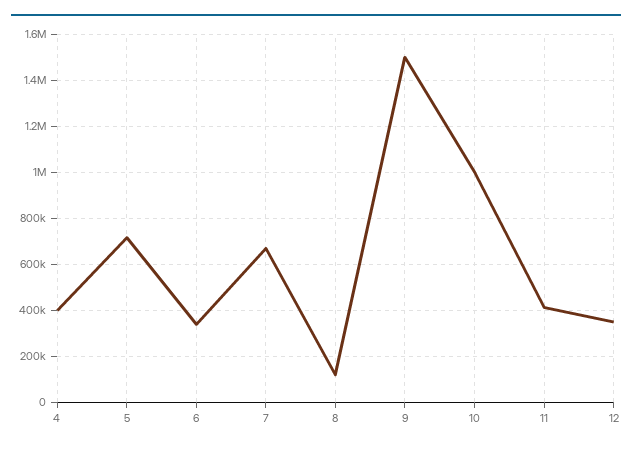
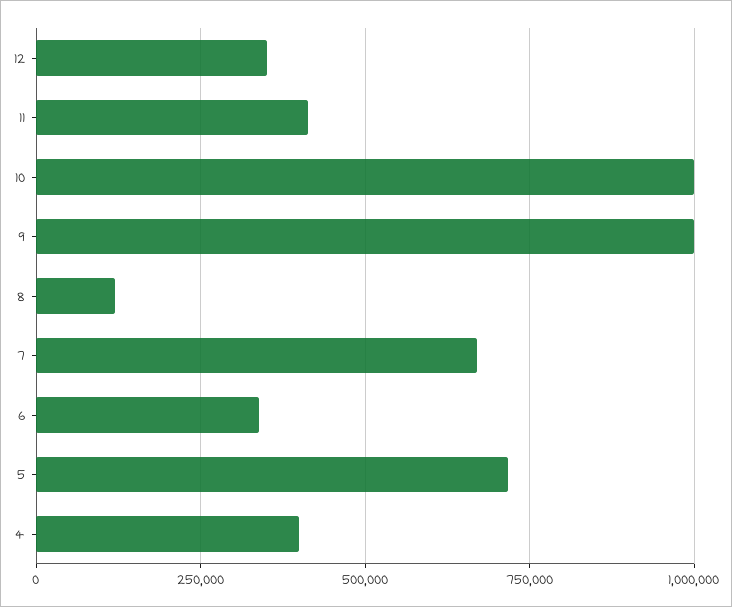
  {
    "4": 400000,
    "5": 725000,
    "6": 350000,
    "7": 675000,
    "8": 125000,
-   "9": 1500000,
+   "9": 1000000,
    "10": 1000000,
    "11": 425000,
    "12": 350000
  }

